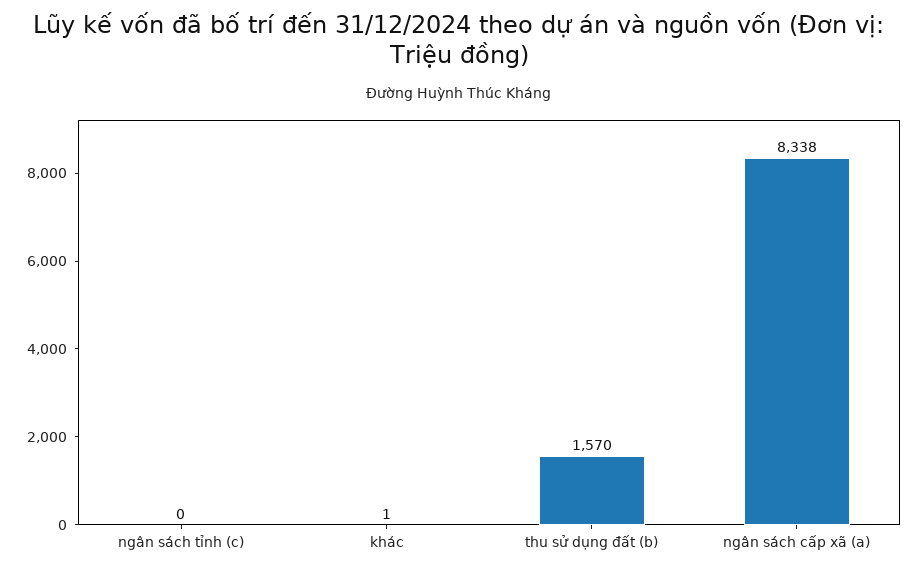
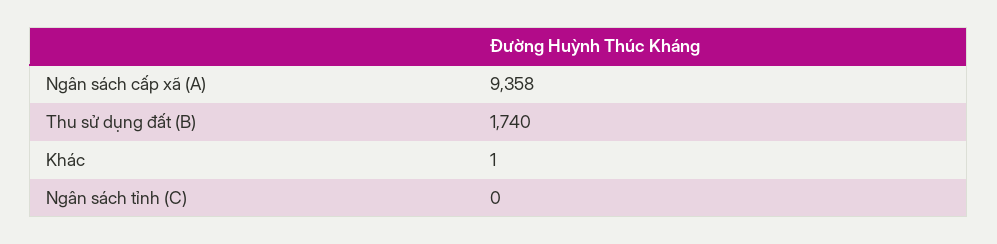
  {
    "ngân sách tỉnh (c)": 0,
    "khác": 1,
-   "thu sử dụng đất (b)": 1570,
+   "thu sử dụng đất (b)": 1740,
-   "ngân sách cấp xã (a)": 8338
+   "ngân sách cấp xã (a)": 9358
  }

